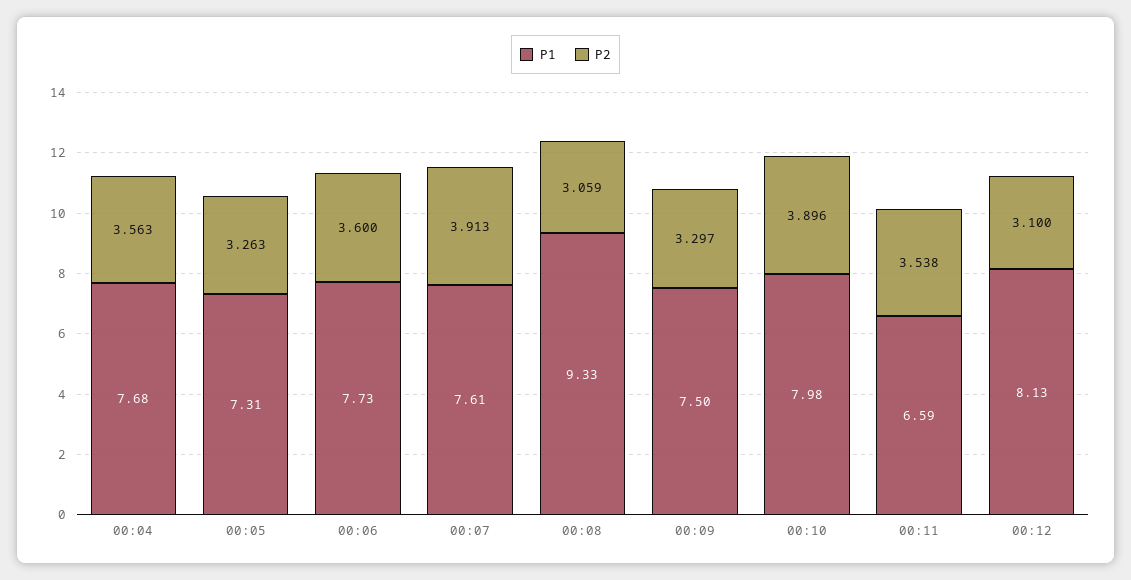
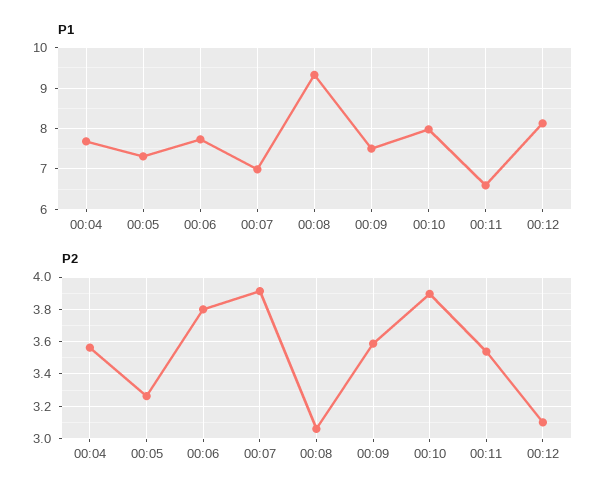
  {
    "P1": {
      "00:04": 7.68,
      "00:05": 7.31,
      "00:06": 7.73,
-     "00:07": 7.61,
+     "00:07": 7,
      "00:08": 9.33,
      "00:09": 7.5,
      "00:10": 7.98,
      "00:11": 6.59,
      "00:12": 8.13
    },
    "P2": {
      "00:04": 3.563,
      "00:05": 3.263,
-     "00:06": 3.6,
+     "00:06": 3.8,
      "00:07": 3.913,
      "00:08": 3.059,
-     "00:09": 3.297,
+     "00:09": 3.6,
      "00:10": 3.896,
      "00:11": 3.538,
      "00:12": 3.1
    }
  }

